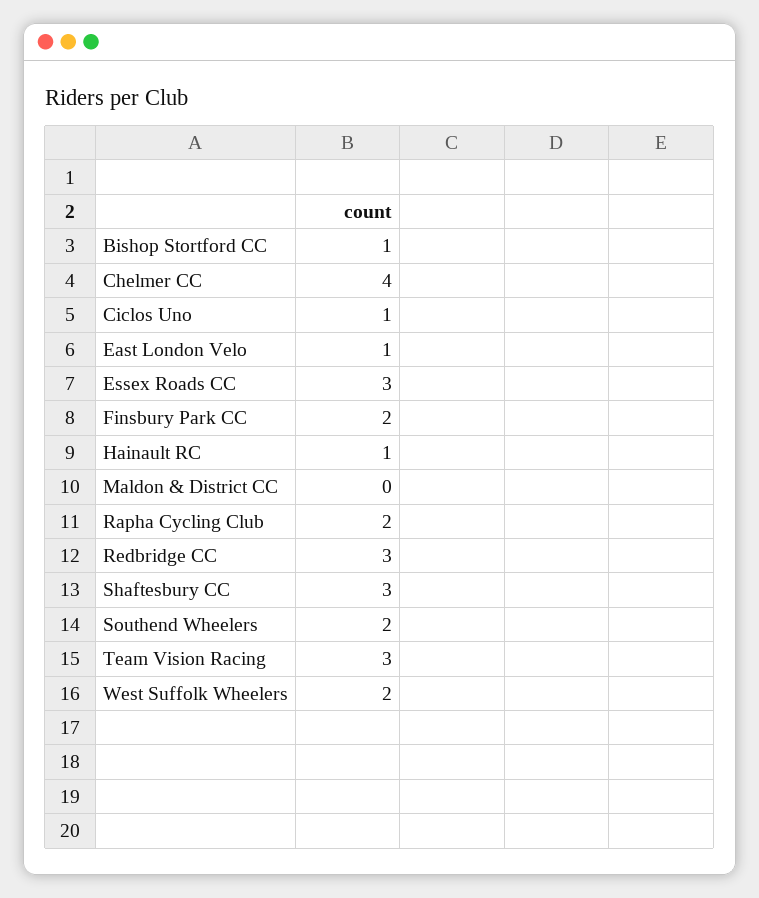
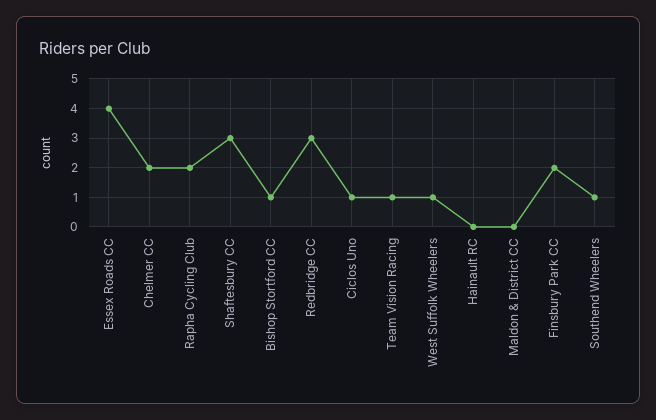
  {
    "Bishop Stortford CC": 1,
-   "Chelmer CC": 4,
+   "Chelmer CC": 2,
    "Ciclos Uno": 1,
-   "East London Velo": 1,
-   "Essex Roads CC": 3,
+   "Essex Roads CC": 4,
    "Finsbury Park CC": 2,
-   "Hainault RC": 1,
+   "Hainault RC": 0,
    "Maldon & District CC": 0,
    "Rapha Cycling Club": 2,
    "Redbridge CC": 3,
    "Shaftesbury CC": 3,
-   "Southend Wheelers": 2,
+   "Southend Wheelers": 1,
-   "Team Vision Racing": 3,
+   "Team Vision Racing": 1,
-   "West Suffolk Wheelers": 2
+   "West Suffolk Wheelers": 1
  }

